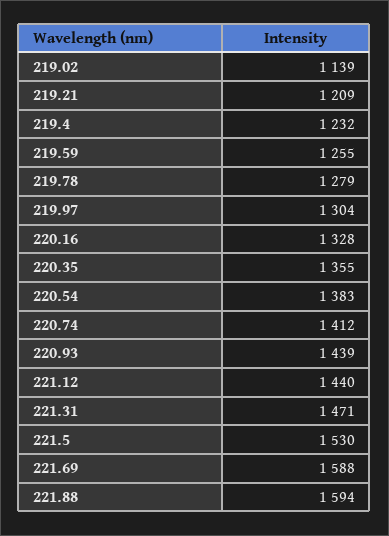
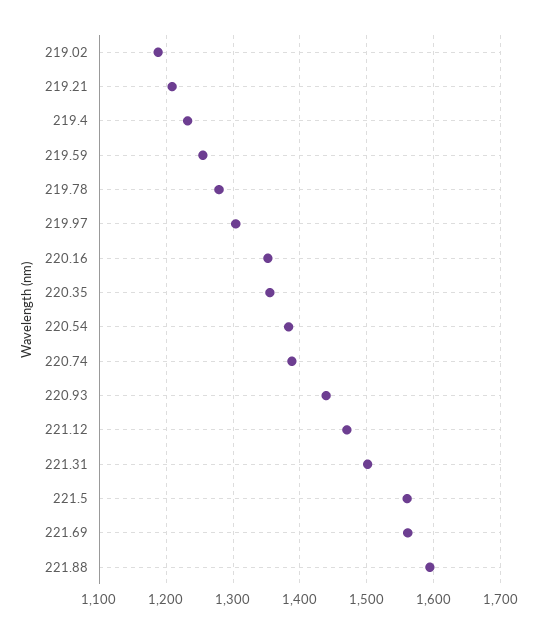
  {
-   "219.02": 1139,
+   "219.02": 1190,
    "219.21": 1209,
    "219.4": 1232,
    "219.59": 1255,
    "219.78": 1279,
    "219.97": 1304,
-   "220.16": 1328,
+   "220.16": 1350,
    "220.35": 1355,
    "220.54": 1383,
-   "220.74": 1412,
+   "220.74": 1390,
    "220.93": 1439,
-   "221.12": 1440,
+   "221.12": 1470,
-   "221.31": 1471,
+   "221.31": 1500,
-   "221.5": 1530,
+   "221.5": 1560,
-   "221.69": 1588,
+   "221.69": 1560,
    "221.88": 1594
  }

